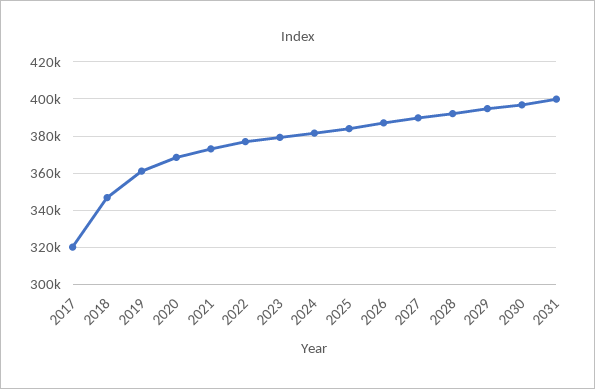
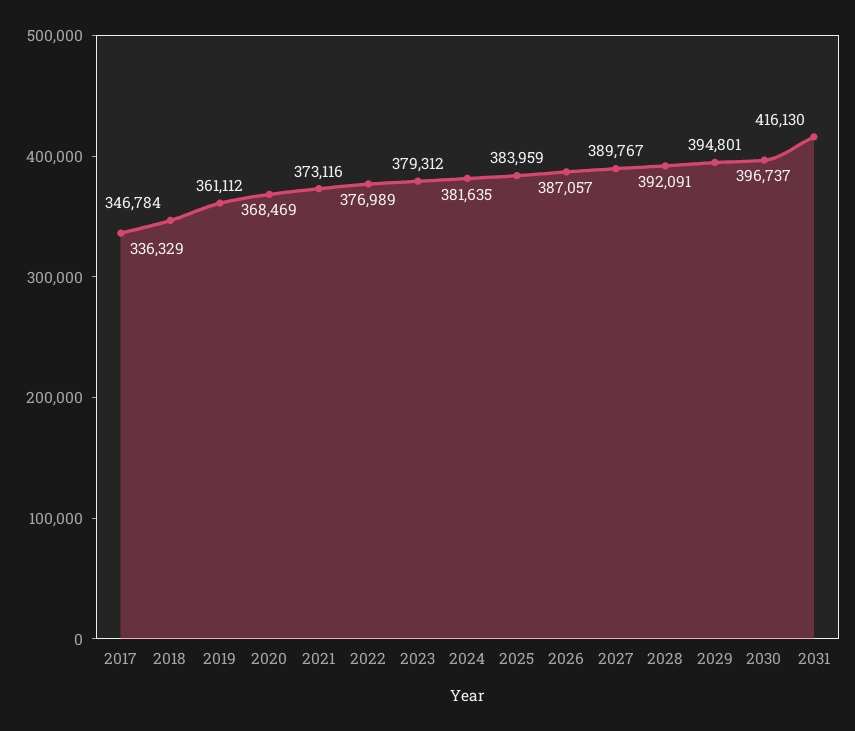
  {
-   "2017": 320000,
+   "2017": 336329,
    "2018": 346784,
    "2019": 361112,
    "2020": 368469,
    "2021": 373116,
    "2022": 376989,
    "2023": 379312,
    "2024": 381635,
    "2025": 383959,
    "2026": 387057,
    "2027": 389767,
    "2028": 392091,
    "2029": 394801,
    "2030": 396737,
-   "2031": 400000
+   "2031": 416130
  }

